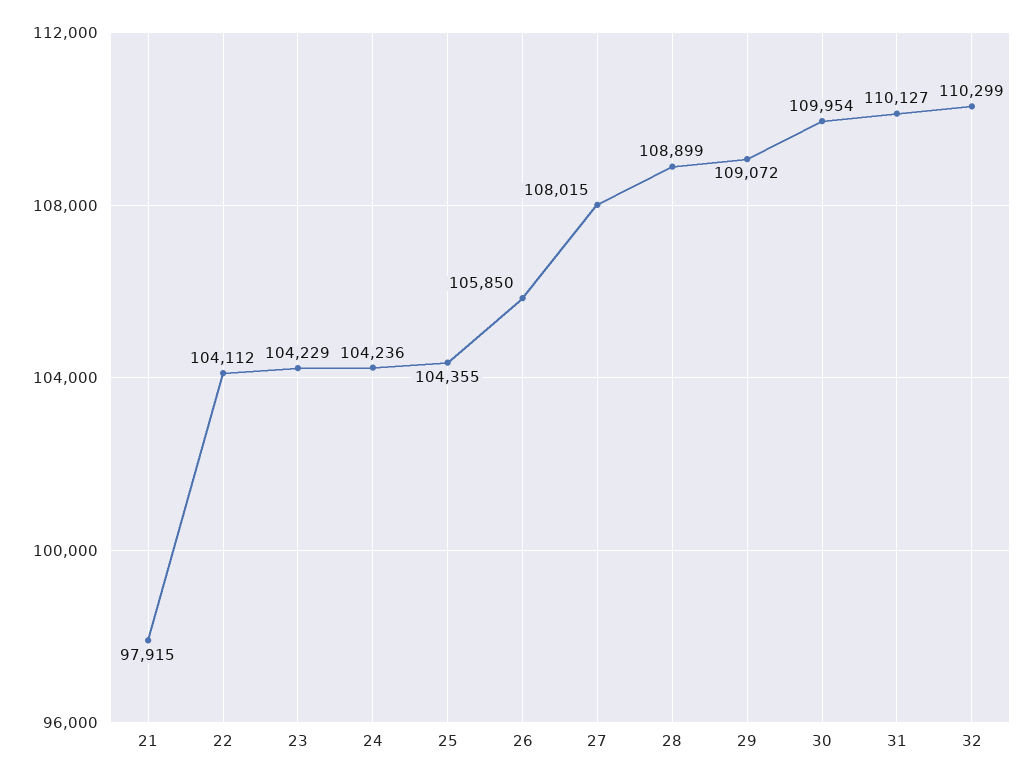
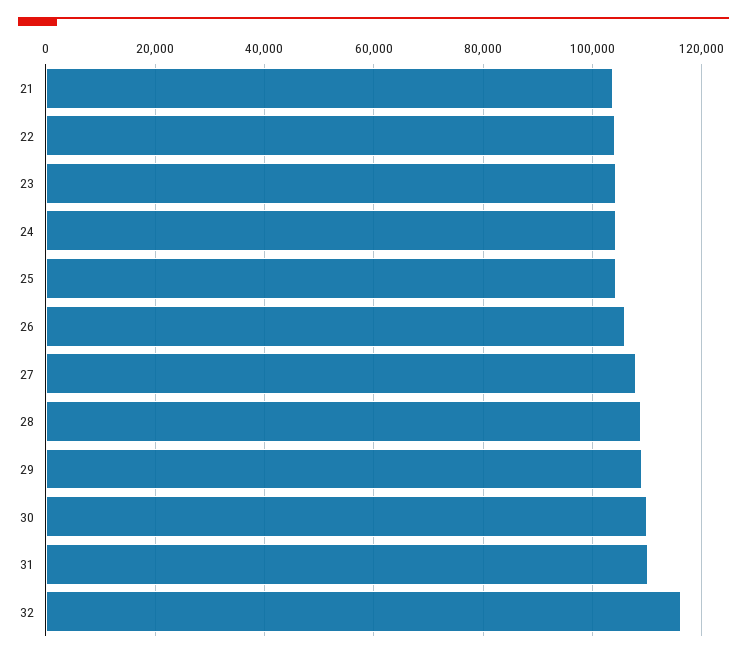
  {
-   "21": 97915,
+   "21": 104000,
    "22": 104112,
    "23": 104229,
    "24": 104236,
    "25": 104355,
    "26": 105850,
    "27": 108015,
    "28": 108899,
    "29": 109072,
    "30": 109954,
    "31": 110127,
-   "32": 110299
+   "32": 116000
  }

